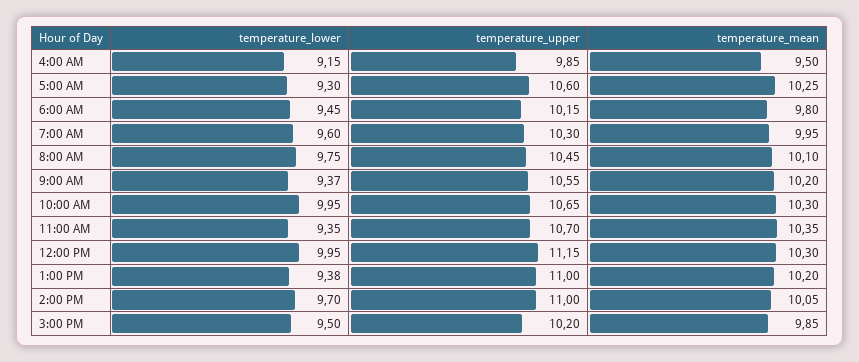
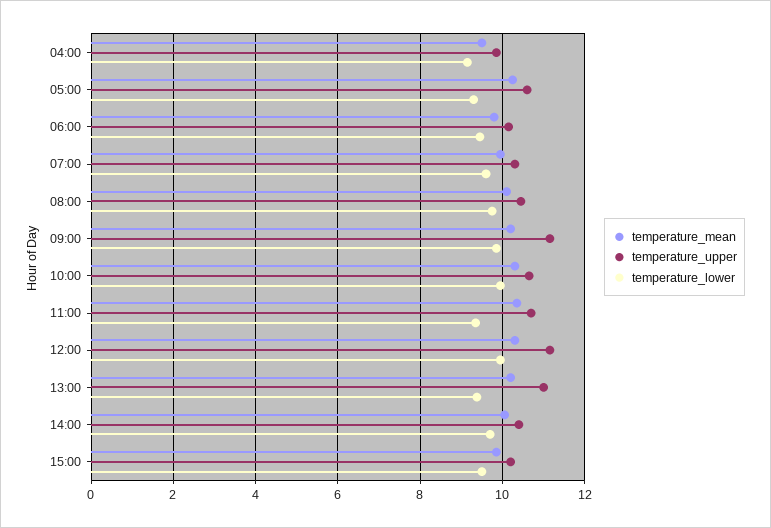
  {
    "temperature_lower": {
      "4:00 AM": 9.15,
      "5:00 AM": 9.3,
      "6:00 AM": 9.45,
      "7:00 AM": 9.6,
      "8:00 AM": 9.75,
-     "9:00 AM": 9.37,
+     "9:00 AM": 9.8,
      "10:00 AM": 9.95,
      "11:00 AM": 9.35,
      "12:00 PM": 9.95,
      "1:00 PM": 9.38,
      "2:00 PM": 9.7,
      "3:00 PM": 9.5
    },
    "temperature_upper": {
      "4:00 AM": 9.85,
      "5:00 AM": 10.6,
      "6:00 AM": 10.15,
      "7:00 AM": 10.3,
      "8:00 AM": 10.45,
-     "9:00 AM": 10.55,
+     "9:00 AM": 11.2,
      "10:00 AM": 10.65,
      "11:00 AM": 10.7,
      "12:00 PM": 11.15,
      "1:00 PM": 11,
-     "2:00 PM": 11,
+     "2:00 PM": 10.4,
      "3:00 PM": 10.2
    },
    "temperature_mean": {
      "4:00 AM": 9.5,
      "5:00 AM": 10.25,
      "6:00 AM": 9.8,
      "7:00 AM": 9.95,
      "8:00 AM": 10.1,
      "9:00 AM": 10.2,
      "10:00 AM": 10.3,
      "11:00 AM": 10.35,
      "12:00 PM": 10.3,
      "1:00 PM": 10.2,
      "2:00 PM": 10.05,
      "3:00 PM": 9.85
    }
  }

